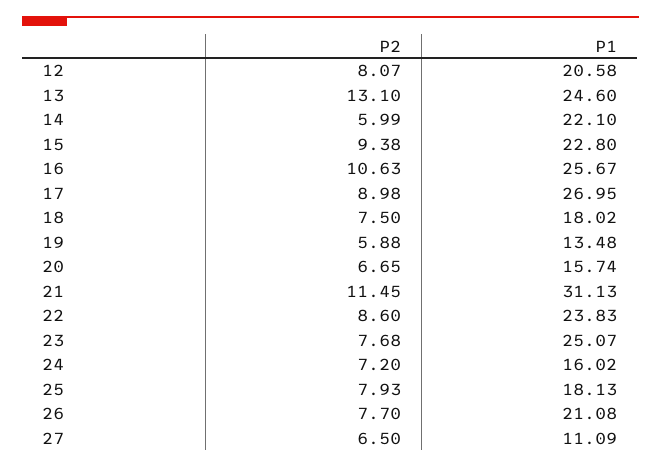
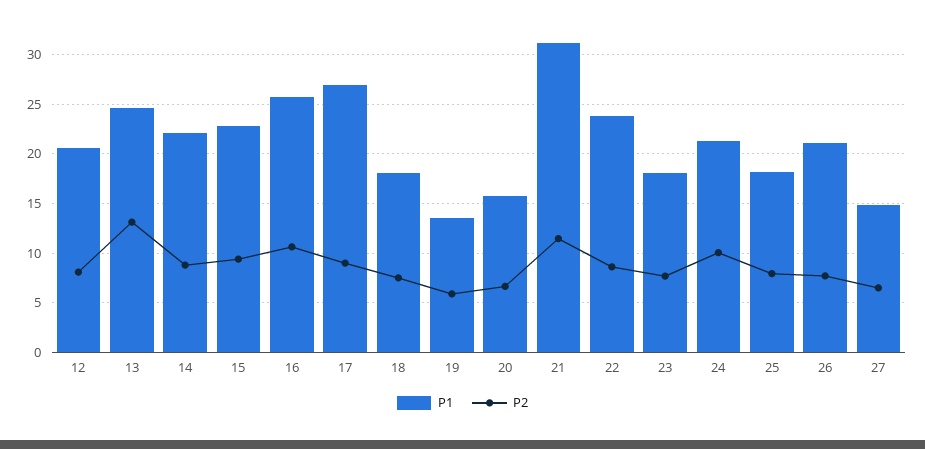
  {
    "P2": {
      "12": 8.07,
      "13": 13.1,
-     "14": 5.99,
+     "14": 9,
      "15": 9.38,
      "16": 10.63,
      "17": 8.98,
      "18": 7.5,
      "19": 5.88,
      "20": 6.65,
      "21": 11.45,
      "22": 8.6,
      "23": 7.68,
-     "24": 7.2,
+     "24": 10,
      "25": 7.93,
      "26": 7.7,
      "27": 6.5
    },
    "P1": {
      "12": 20.58,
      "13": 24.6,
      "14": 22.1,
      "15": 22.8,
      "16": 25.67,
      "17": 26.95,
      "18": 18.02,
      "19": 13.48,
      "20": 15.74,
      "21": 31.13,
      "22": 23.83,
-     "23": 25.07,
+     "23": 18,
-     "24": 16.02,
+     "24": 21,
      "25": 18.13,
      "26": 21.08,
-     "27": 11.09
+     "27": 15
    }
  }

